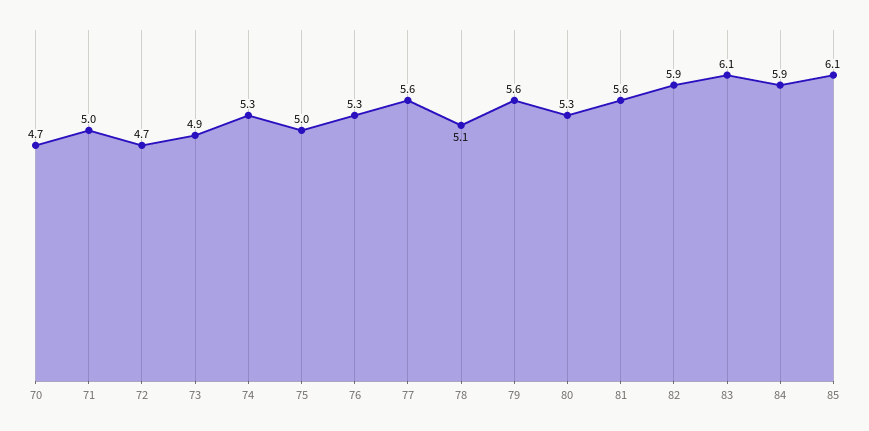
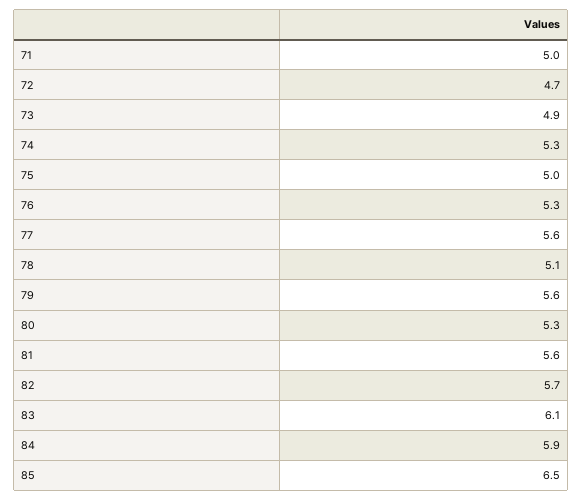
  {
-   "70": 4.7,
    "71": 5,
    "72": 4.7,
    "73": 4.9,
    "74": 5.3,
    "75": 5,
    "76": 5.3,
    "77": 5.6,
    "78": 5.1,
    "79": 5.6,
    "80": 5.3,
    "81": 5.6,
-   "82": 5.9,
+   "82": 5.7,
    "83": 6.1,
    "84": 5.9,
-   "85": 6.1
+   "85": 6.5
  }

